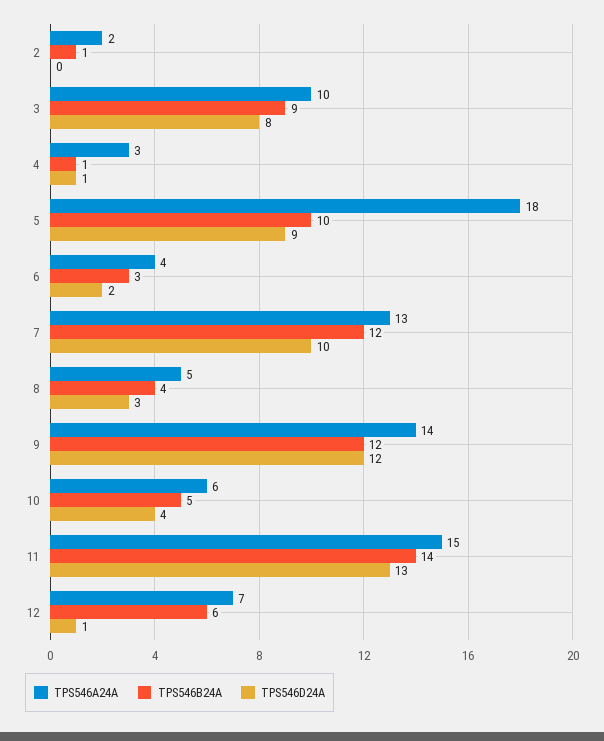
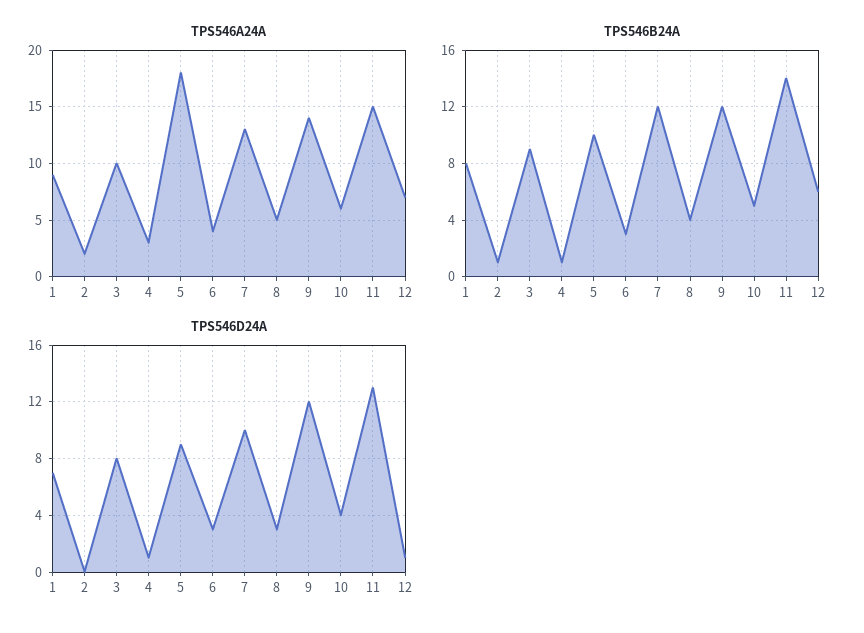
  {
    "TPS546A24A": {
      "2": 2,
      "3": 10,
      "4": 3,
      "5": 18,
      "6": 4,
      "7": 13,
      "8": 5,
      "9": 14,
      "10": 6,
      "11": 15,
-     "12": 7
+     "12": 7,
+     "1": 9
    },
    "TPS546B24A": {
      "2": 1,
      "3": 9,
      "4": 1,
      "5": 10,
      "6": 3,
      "7": 12,
      "8": 4,
      "9": 12,
      "10": 5,
      "11": 14,
-     "12": 6
+     "12": 6,
+     "1": 8
    },
    "TPS546D24A": {
      "2": 0,
      "3": 8,
      "4": 1,
      "5": 9,
-     "6": 2,
+     "6": 3,
      "7": 10,
      "8": 3,
      "9": 12,
      "10": 4,
      "11": 13,
-     "12": 1
+     "12": 1,
+     "1": 7
    }
  }

